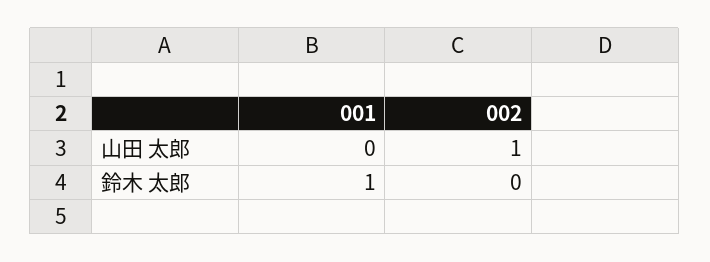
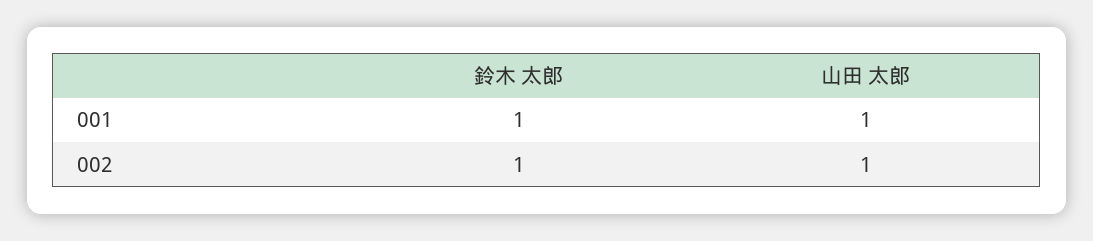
  {
    "001": {
-     "山田 太郎": 0,
+     "山田 太郎": 1,
      "鈴木 太郎": 1
    },
    "002": {
      "山田 太郎": 1,
-     "鈴木 太郎": 0
+     "鈴木 太郎": 1
    }
  }

